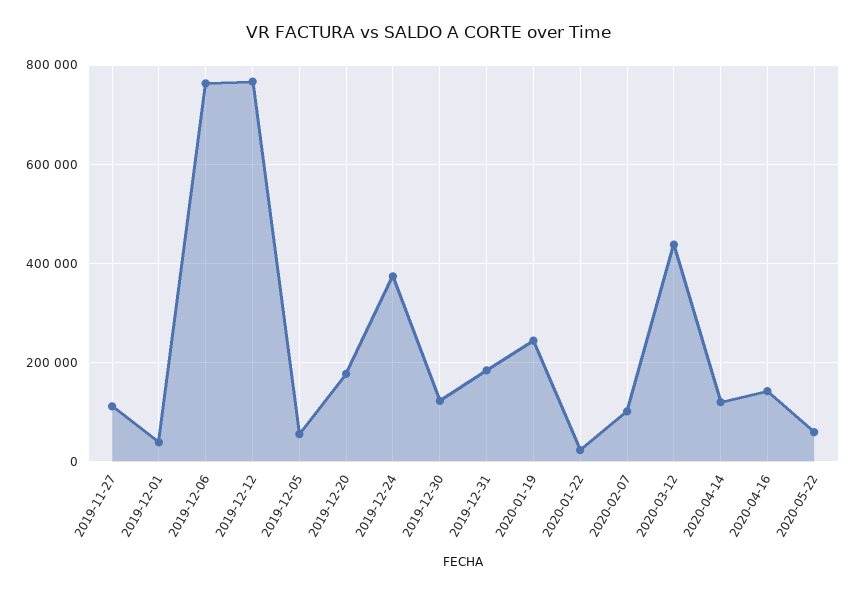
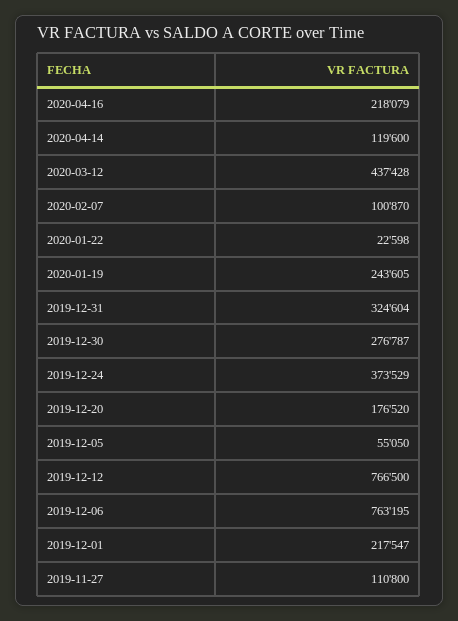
  {
    "2019-11-27": 110800,
-   "2019-12-01": 40000,
+   "2019-12-01": 217547,
    "2019-12-06": 763195,
    "2019-12-12": 766500,
    "2019-12-05": 55050,
    "2019-12-20": 176520,
    "2019-12-24": 373529,
-   "2019-12-30": 120000,
+   "2019-12-30": 276787,
-   "2019-12-31": 180000,
+   "2019-12-31": 324604,
    "2020-01-19": 243605,
    "2020-01-22": 22598,
    "2020-02-07": 100870,
    "2020-03-12": 437428,
    "2020-04-14": 119600,
-   "2020-04-16": 140000,
+   "2020-04-16": 218079
-   "2020-05-22": 60000
  }

